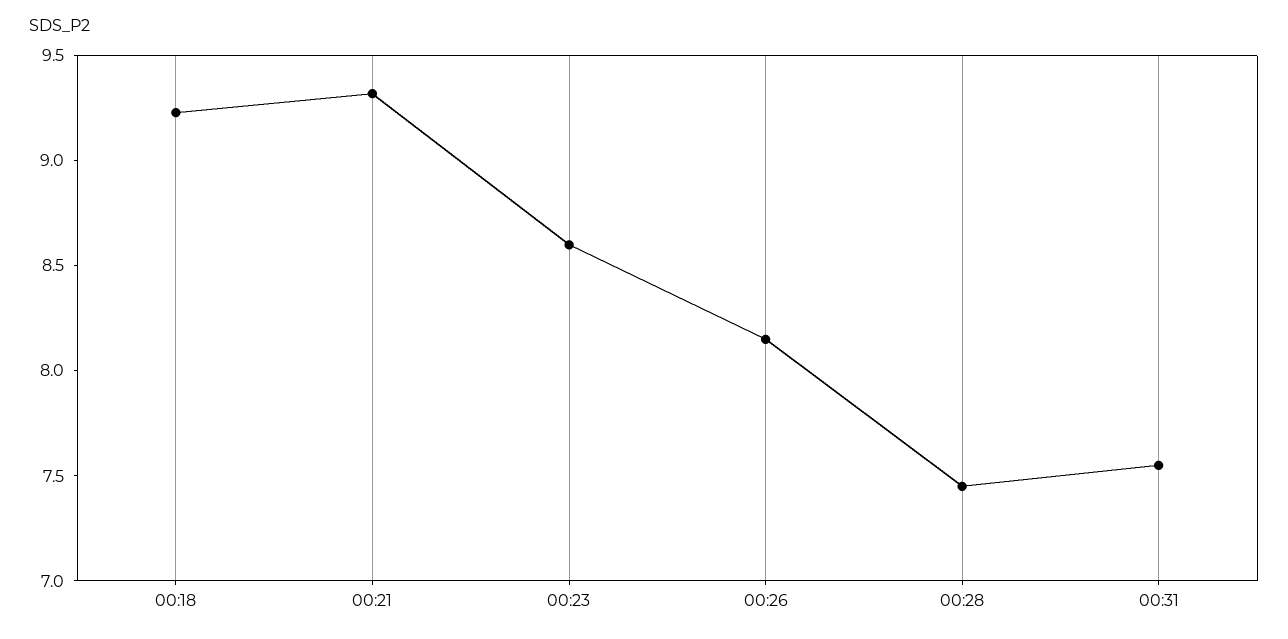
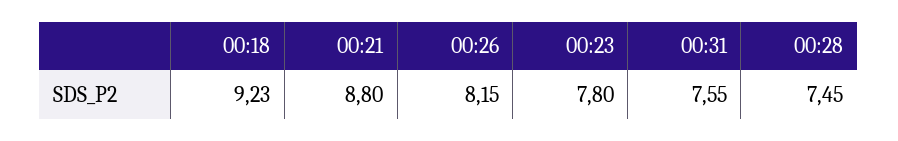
  {
    "00:18": 9.23,
-   "00:21": 9.3,
+   "00:21": 8.8,
-   "00:23": 8.6,
+   "00:23": 7.8,
    "00:26": 8.15,
    "00:28": 7.45,
    "00:31": 7.55
  }

